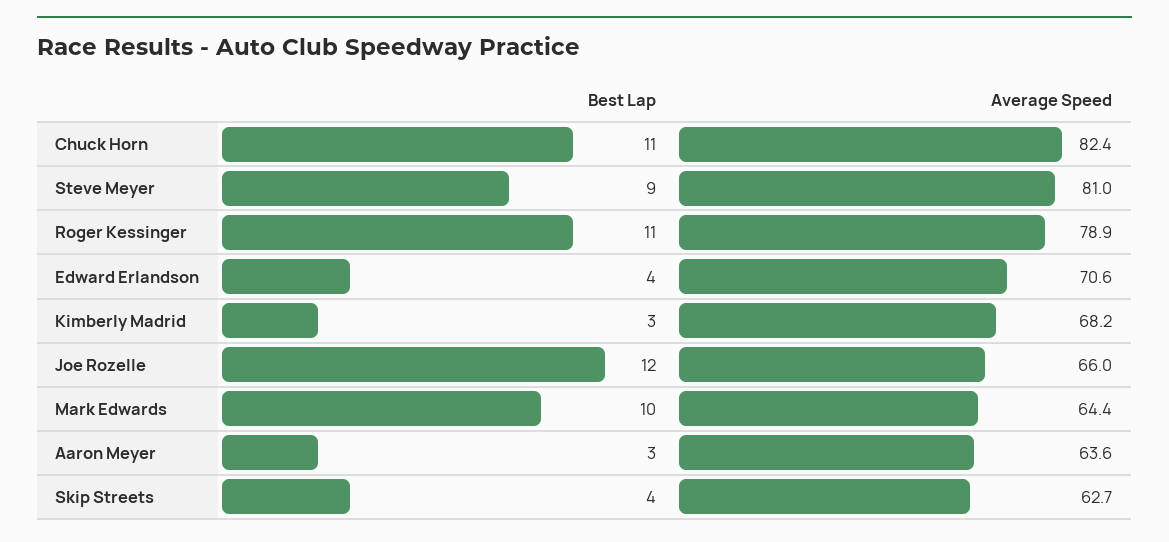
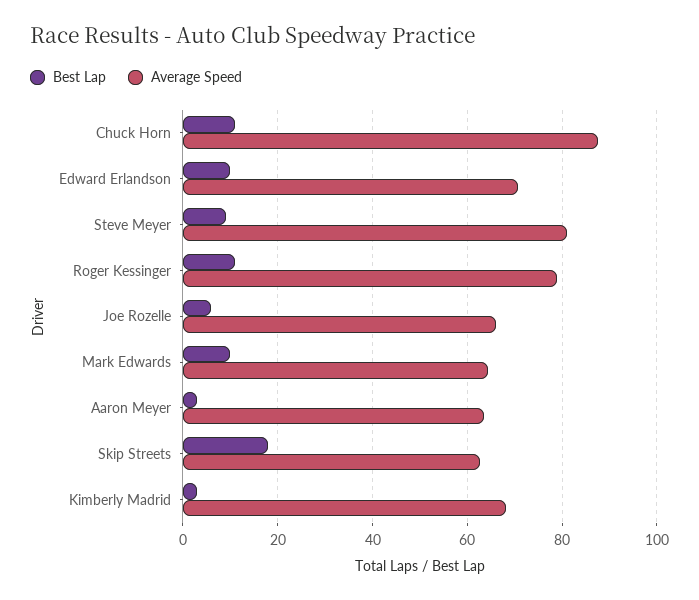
  {
    "Best Lap": {
      "Chuck Horn": 11,
      "Steve Meyer": 9,
      "Roger Kessinger": 11,
-     "Edward Erlandson": 4,
+     "Edward Erlandson": 10,
      "Kimberly Madrid": 3,
-     "Joe Rozelle": 12,
+     "Joe Rozelle": 6,
      "Mark Edwards": 10,
      "Aaron Meyer": 3,
-     "Skip Streets": 4
+     "Skip Streets": 18
    },
    "Average Speed": {
-     "Chuck Horn": 82.4,
+     "Chuck Horn": 88,
      "Steve Meyer": 81,
      "Roger Kessinger": 78.9,
      "Edward Erlandson": 70.6,
      "Kimberly Madrid": 68.2,
      "Joe Rozelle": 66,
      "Mark Edwards": 64.4,
      "Aaron Meyer": 63.6,
      "Skip Streets": 62.7
    }
  }

